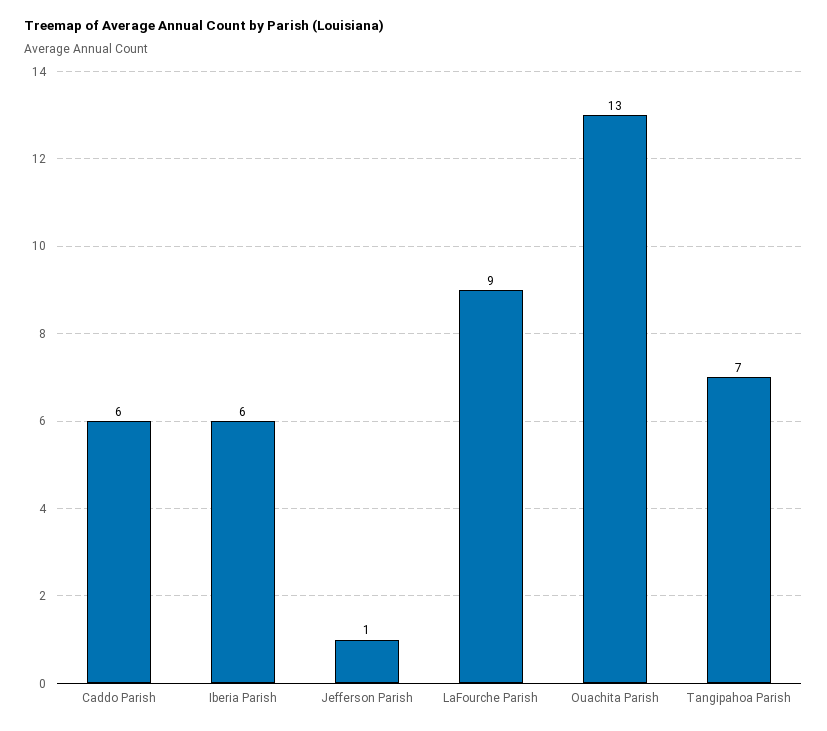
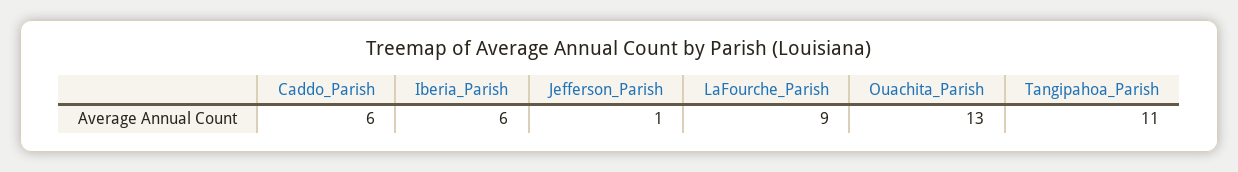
  {
    "Caddo Parish": 6,
    "Iberia Parish": 6,
    "Jefferson Parish": 1,
    "LaFourche Parish": 9,
    "Ouachita Parish": 13,
-   "Tangipahoa Parish": 7
+   "Tangipahoa Parish": 11
  }

